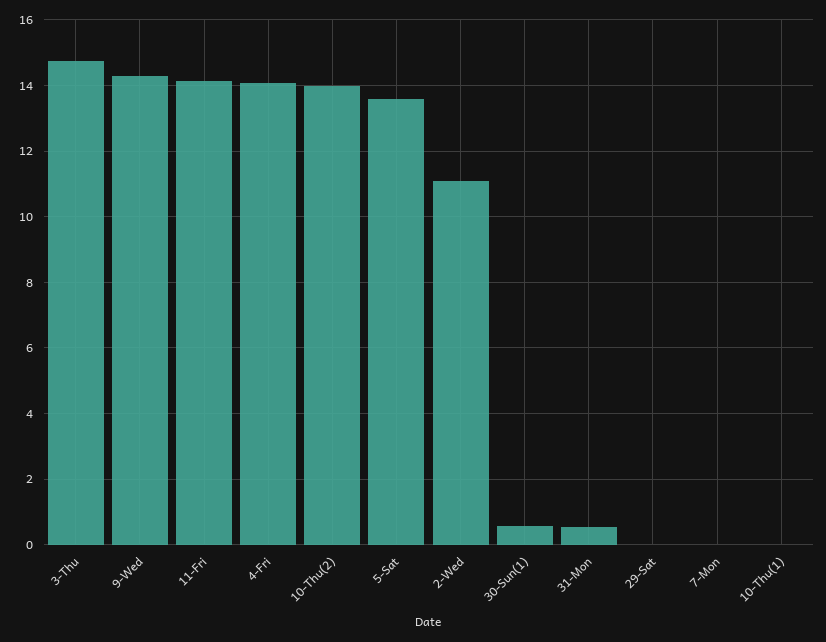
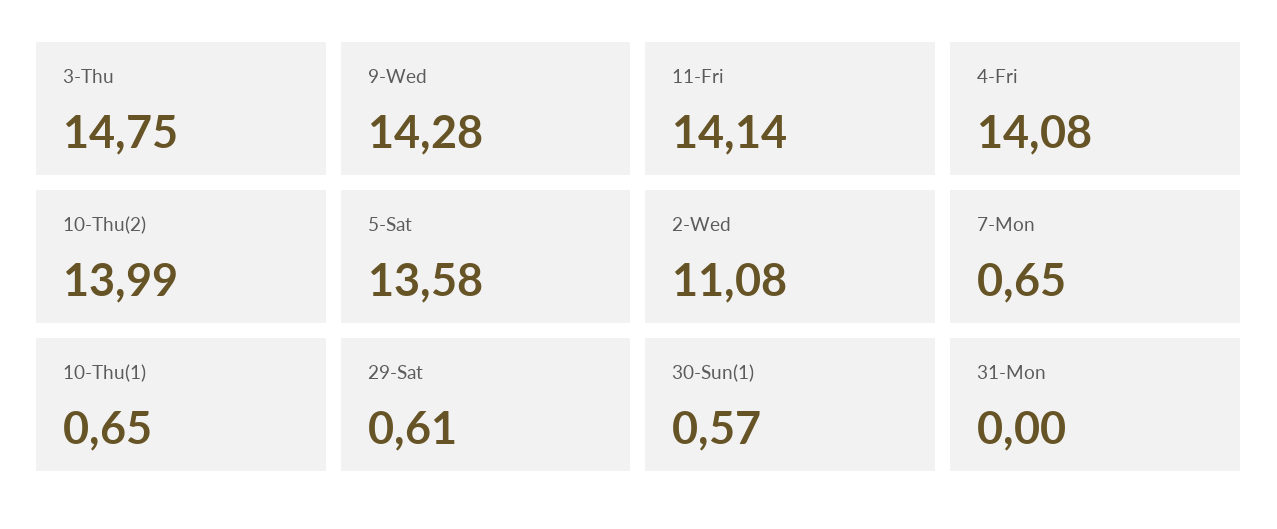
  {
    "3-Thu": 14.75,
    "9-Wed": 14.28,
    "11-Fri": 14.14,
    "4-Fri": 14.08,
    "10-Thu(2)": 13.99,
    "5-Sat": 13.58,
    "2-Wed": 11.08,
    "30-Sun(1)": 0.57,
-   "31-Mon": 0.6,
+   "31-Mon": 0,
-   "29-Sat": 0,
+   "29-Sat": 0.61,
-   "7-Mon": 0,
+   "7-Mon": 0.65,
-   "10-Thu(1)": 0
+   "10-Thu(1)": 0.65
  }

